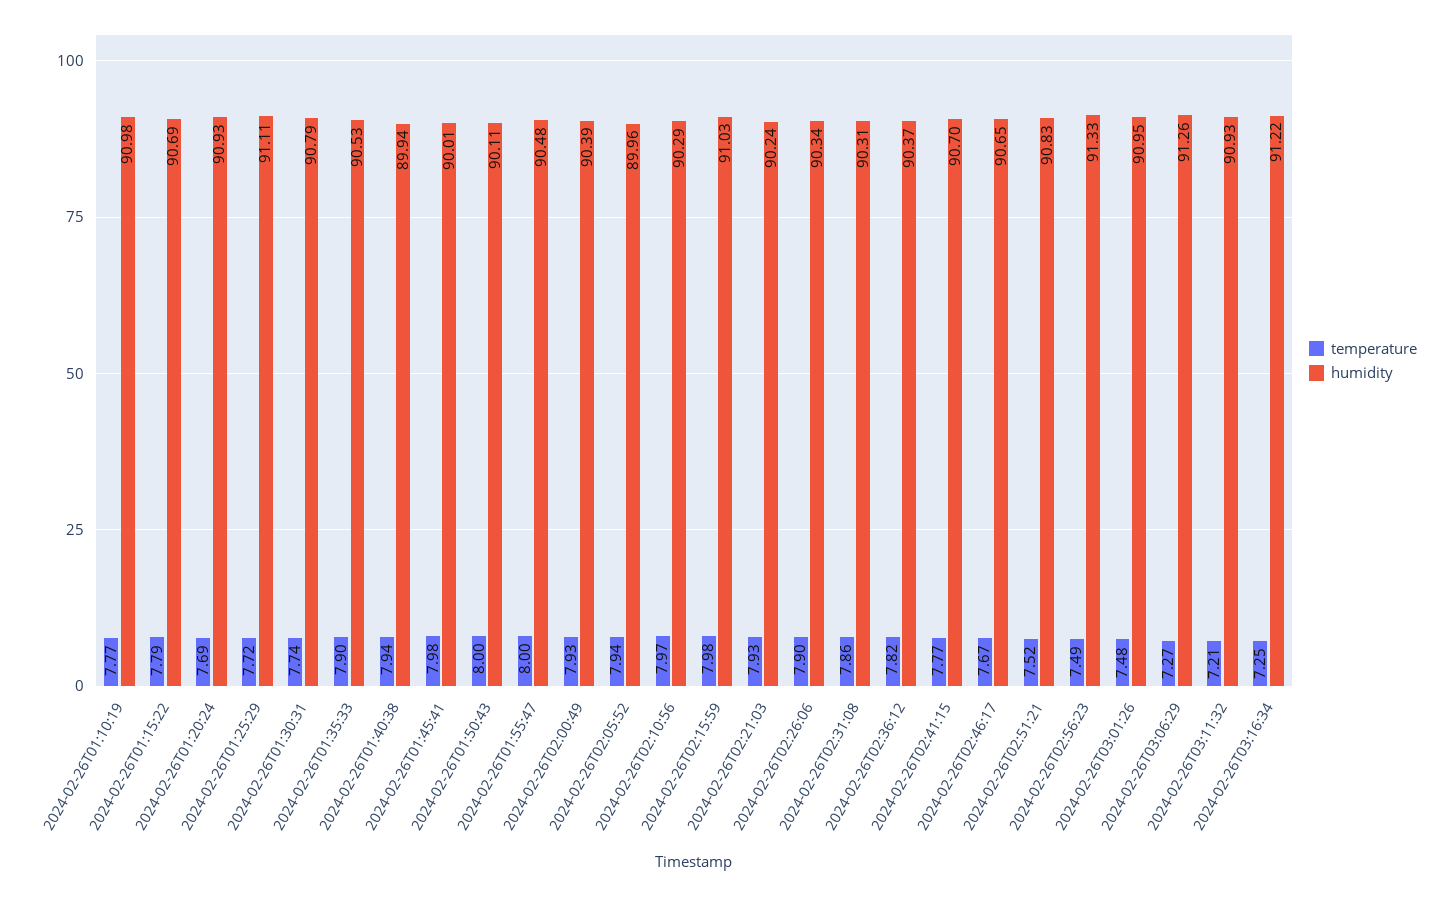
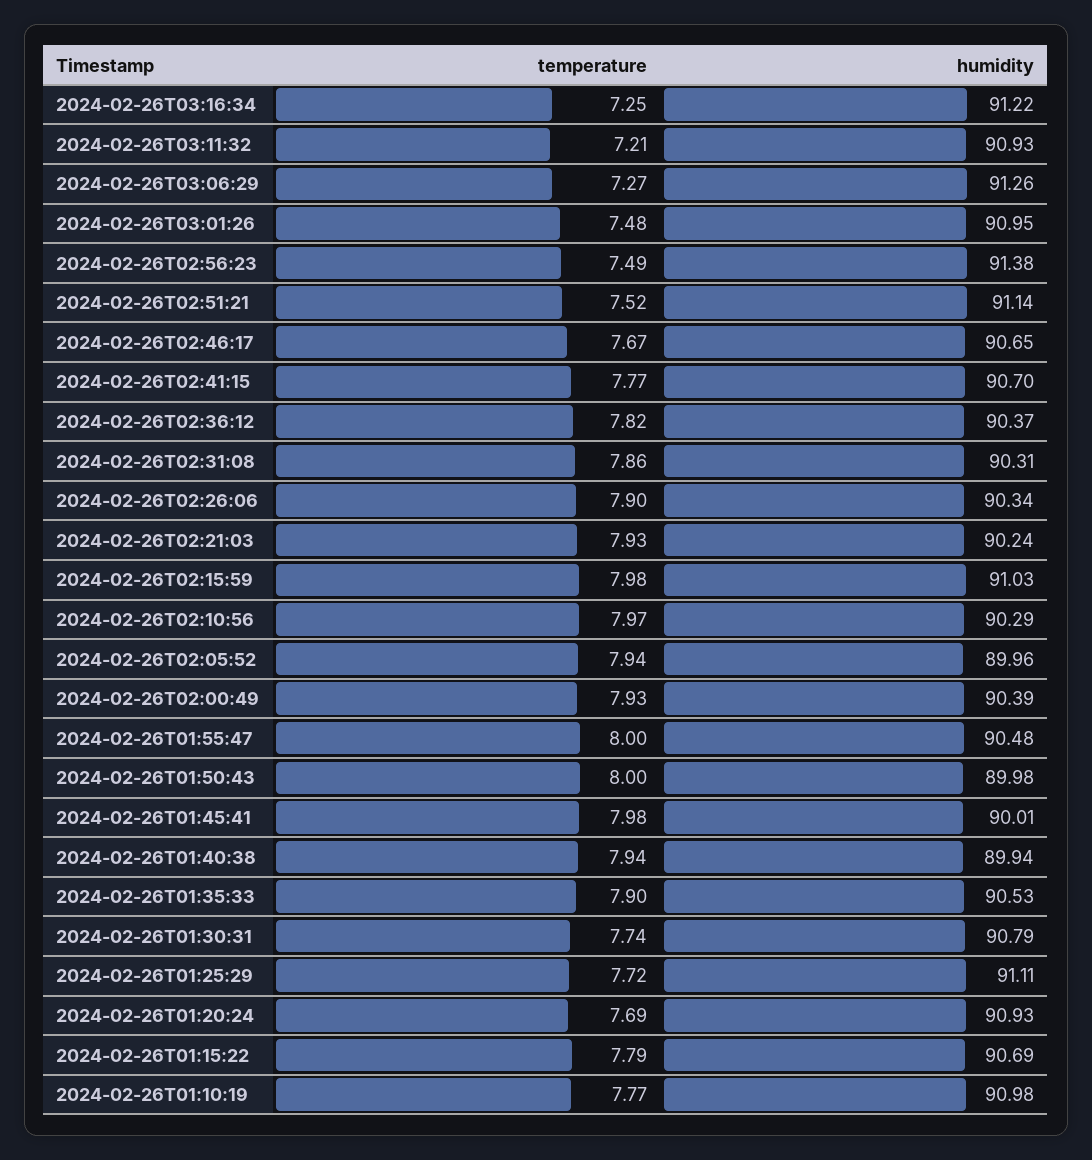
  {
    "temperature": {
      "2024-02-26T01:10:19": 7.77,
      "2024-02-26T01:15:22": 7.79,
      "2024-02-26T01:20:24": 7.69,
      "2024-02-26T01:25:29": 7.72,
      "2024-02-26T01:30:31": 7.74,
      "2024-02-26T01:35:33": 7.9,
      "2024-02-26T01:40:38": 7.94,
      "2024-02-26T01:45:41": 7.98,
      "2024-02-26T01:50:43": 8,
      "2024-02-26T01:55:47": 8,
      "2024-02-26T02:00:49": 7.93,
      "2024-02-26T02:05:52": 7.94,
      "2024-02-26T02:10:56": 7.97,
      "2024-02-26T02:15:59": 7.98,
      "2024-02-26T02:21:03": 7.93,
      "2024-02-26T02:26:06": 7.9,
      "2024-02-26T02:31:08": 7.86,
      "2024-02-26T02:36:12": 7.82,
      "2024-02-26T02:41:15": 7.77,
      "2024-02-26T02:46:17": 7.67,
      "2024-02-26T02:51:21": 7.52,
      "2024-02-26T02:56:23": 7.49,
      "2024-02-26T03:01:26": 7.48,
      "2024-02-26T03:06:29": 7.27,
      "2024-02-26T03:11:32": 7.21,
      "2024-02-26T03:16:34": 7.25
    },
    "humidity": {
      "2024-02-26T01:10:19": 90.98,
      "2024-02-26T01:15:22": 90.69,
      "2024-02-26T01:20:24": 90.93,
      "2024-02-26T01:25:29": 91.11,
      "2024-02-26T01:30:31": 90.79,
      "2024-02-26T01:35:33": 90.53,
      "2024-02-26T01:40:38": 89.94,
      "2024-02-26T01:45:41": 90.01,
-     "2024-02-26T01:50:43": 90.11,
+     "2024-02-26T01:50:43": 89.98,
      "2024-02-26T01:55:47": 90.48,
      "2024-02-26T02:00:49": 90.39,
      "2024-02-26T02:05:52": 89.96,
      "2024-02-26T02:10:56": 90.29,
      "2024-02-26T02:15:59": 91.03,
      "2024-02-26T02:21:03": 90.24,
      "2024-02-26T02:26:06": 90.34,
      "2024-02-26T02:31:08": 90.31,
      "2024-02-26T02:36:12": 90.37,
      "2024-02-26T02:41:15": 90.7,
      "2024-02-26T02:46:17": 90.65,
-     "2024-02-26T02:51:21": 90.83,
+     "2024-02-26T02:51:21": 91.14,
-     "2024-02-26T02:56:23": 91.33,
+     "2024-02-26T02:56:23": 91.38,
      "2024-02-26T03:01:26": 90.95,
      "2024-02-26T03:06:29": 91.26,
      "2024-02-26T03:11:32": 90.93,
      "2024-02-26T03:16:34": 91.22
    }
  }

